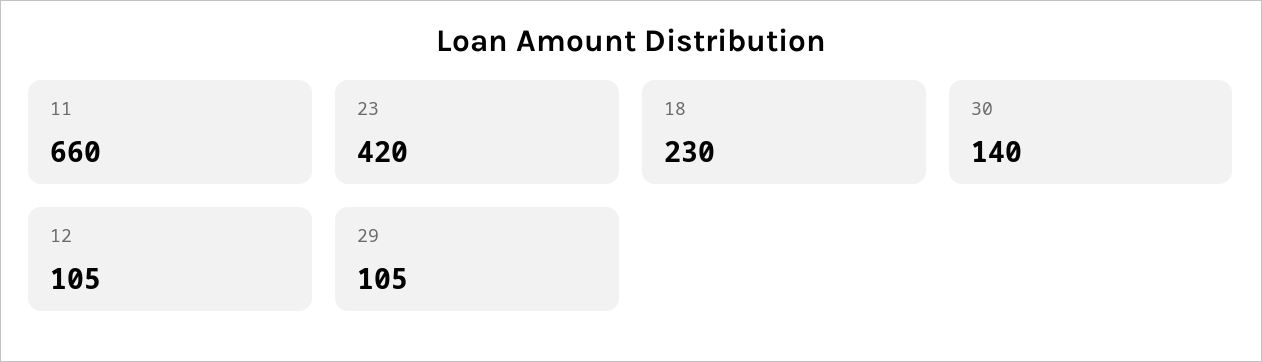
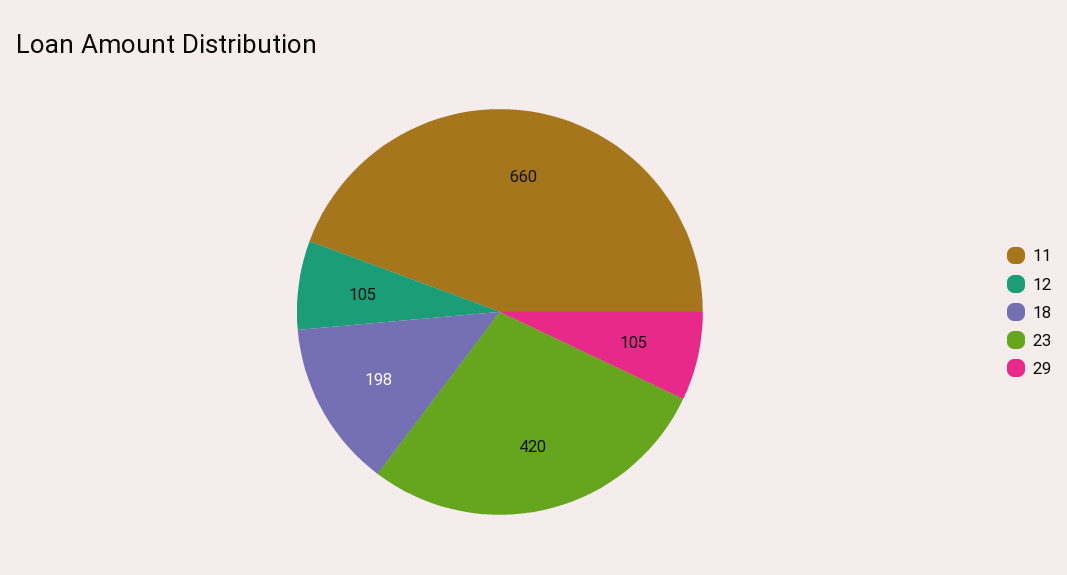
  {
    "11": 660,
    "23": 420,
-   "18": 230,
+   "18": 198,
-   "30": 140,
    "12": 105,
    "29": 105
  }

